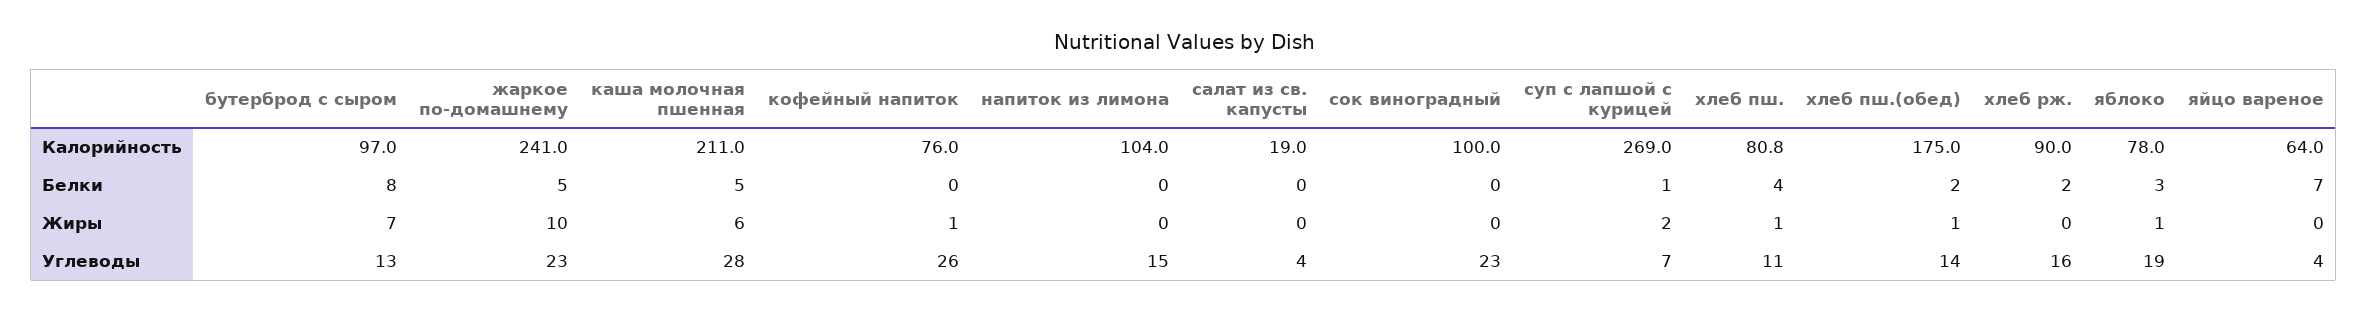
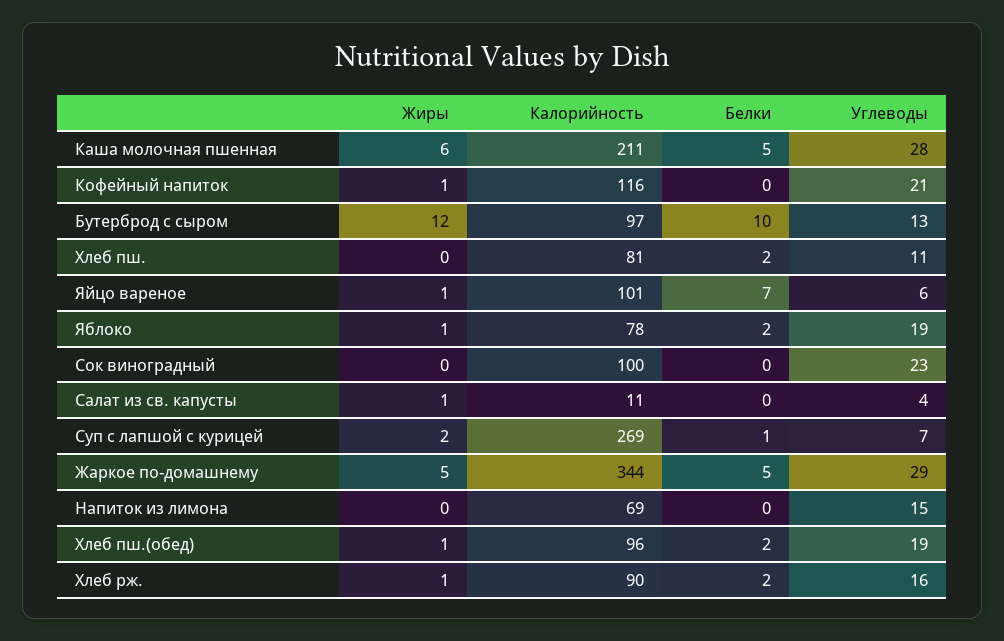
  {
    "бутерброд с сыром": {
      "Калорийность": 97,
-     "Белки": 8,
+     "Белки": 10,
-     "Жиры": 7,
+     "Жиры": 12,
      "Углеводы": 13
    },
    "жаркое по-домашнему": {
-     "Калорийность": 241,
+     "Калорийность": 344,
      "Белки": 5,
-     "Жиры": 10,
+     "Жиры": 5,
-     "Углеводы": 23
+     "Углеводы": 29
    },
    "каша молочная пшенная": {
      "Калорийность": 211,
      "Белки": 5,
      "Жиры": 6,
      "Углеводы": 28
    },
    "кофейный напиток": {
-     "Калорийность": 76,
+     "Калорийность": 116,
      "Белки": 0,
      "Жиры": 1,
-     "Углеводы": 26
+     "Углеводы": 21
    },
    "напиток из лимона": {
-     "Калорийность": 104,
+     "Калорийность": 69,
      "Белки": 0,
      "Жиры": 0,
      "Углеводы": 15
    },
    "салат из св. капусты": {
-     "Калорийность": 19,
+     "Калорийность": 11,
      "Белки": 0,
-     "Жиры": 0,
+     "Жиры": 1,
      "Углеводы": 4
    },
    "сок виноградный": {
      "Калорийность": 100,
      "Белки": 0,
      "Жиры": 0,
      "Углеводы": 23
    },
    "суп с лапшой с курицей": {
      "Калорийность": 269,
      "Белки": 1,
      "Жиры": 2,
      "Углеводы": 7
    },
    "хлеб пш.": {
      "Калорийность": 80.8,
-     "Белки": 4,
+     "Белки": 2,
-     "Жиры": 1,
+     "Жиры": 0,
      "Углеводы": 11
    },
    "хлеб пш.(обед)": {
-     "Калорийность": 175,
+     "Калорийность": 96,
      "Белки": 2,
      "Жиры": 1,
-     "Углеводы": 14
+     "Углеводы": 19
    },
    "хлеб рж.": {
      "Калорийность": 90,
      "Белки": 2,
-     "Жиры": 0,
+     "Жиры": 1,
      "Углеводы": 16
    },
    "яблоко": {
      "Калорийность": 78,
-     "Белки": 3,
+     "Белки": 2,
      "Жиры": 1,
      "Углеводы": 19
    },
    "яйцо вареное": {
-     "Калорийность": 64,
+     "Калорийность": 101,
      "Белки": 7,
-     "Жиры": 0,
+     "Жиры": 1,
-     "Углеводы": 4
+     "Углеводы": 6
    }
  }

